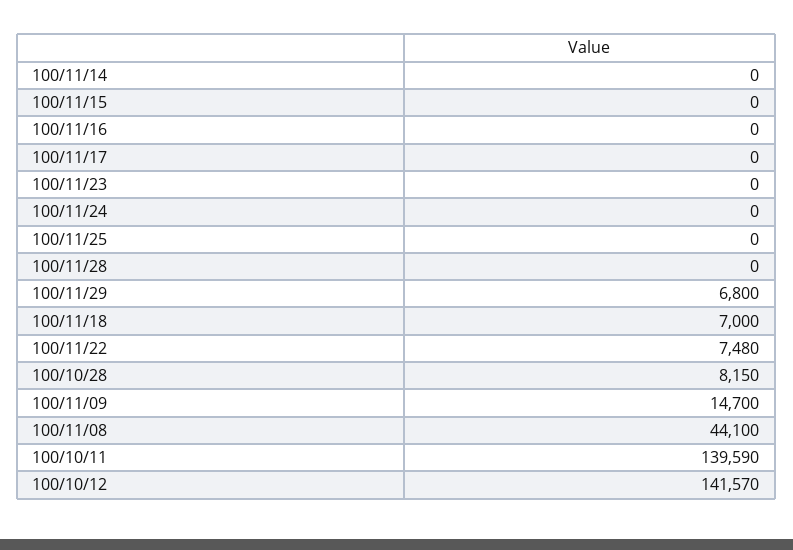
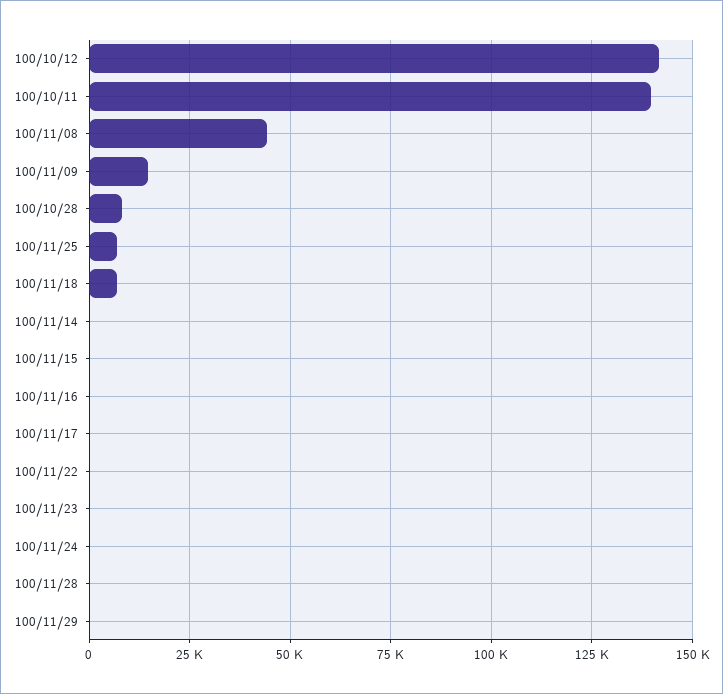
  {
    "100/11/14": 0,
    "100/11/15": 0,
    "100/11/16": 0,
    "100/11/17": 0,
    "100/11/23": 0,
    "100/11/24": 0,
-   "100/11/25": 0,
+   "100/11/25": 7500,
    "100/11/28": 0,
-   "100/11/29": 6800,
+   "100/11/29": 0,
    "100/11/18": 7000,
-   "100/11/22": 7480,
+   "100/11/22": 0,
    "100/10/28": 8150,
    "100/11/09": 14700,
    "100/11/08": 44100,
    "100/10/11": 139590,
    "100/10/12": 141570
  }

